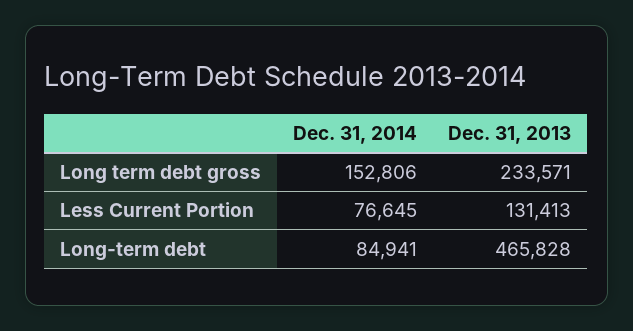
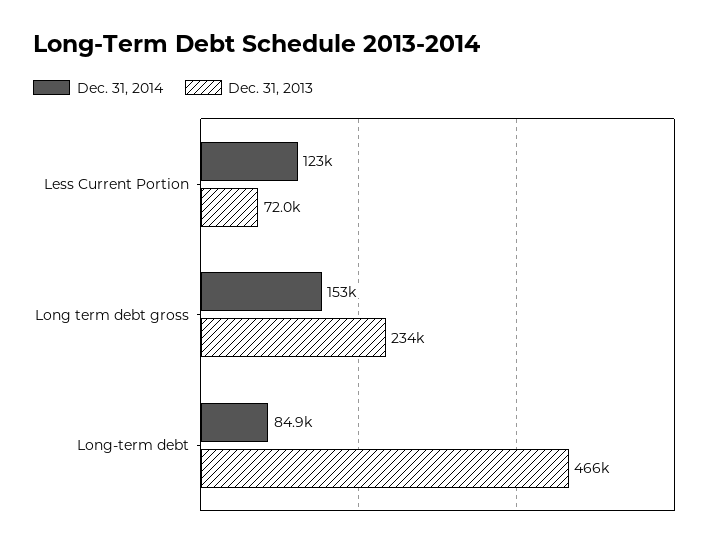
  {
    "Dec. 31, 2014": {
      "Long term debt gross": 152806,
-     "Less Current Portion": 76645,
+     "Less Current Portion": 123000,
      "Long-term debt": 84941
    },
    "Dec. 31, 2013": {
      "Long term debt gross": 233571,
-     "Less Current Portion": 131413,
+     "Less Current Portion": 72000,
      "Long-term debt": 465828
    }
  }

